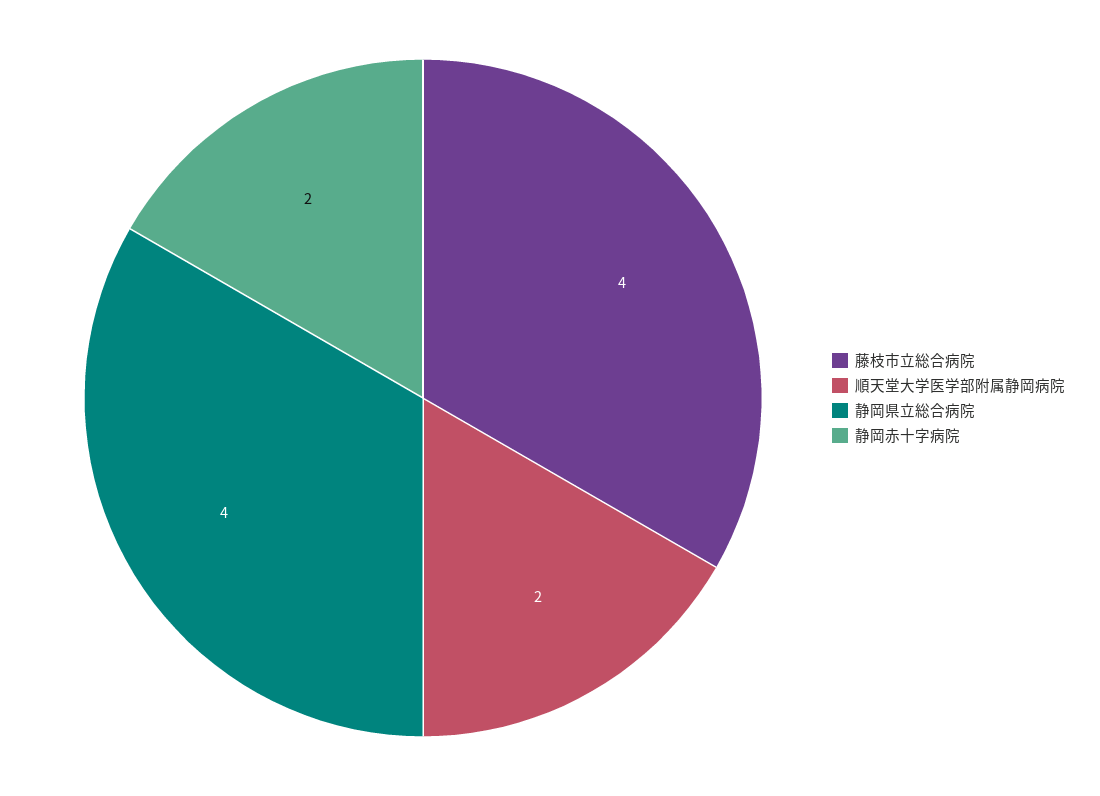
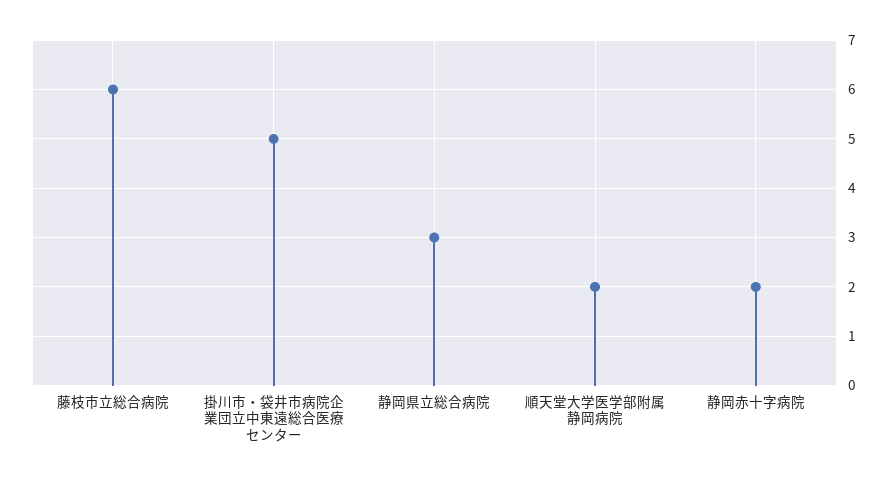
  {
-   "藤枝市立総合病院": 4,
+   "藤枝市立総合病院": 6,
    "順天堂大学医学部附属静岡病院": 2,
-   "静岡県立総合病院": 4,
+   "静岡県立総合病院": 3,
-   "静岡赤十字病院": 2
+   "静岡赤十字病院": 2,
+   "掛川市・袋井市病院企業団立中東遠総合医療センター": 5
  }

